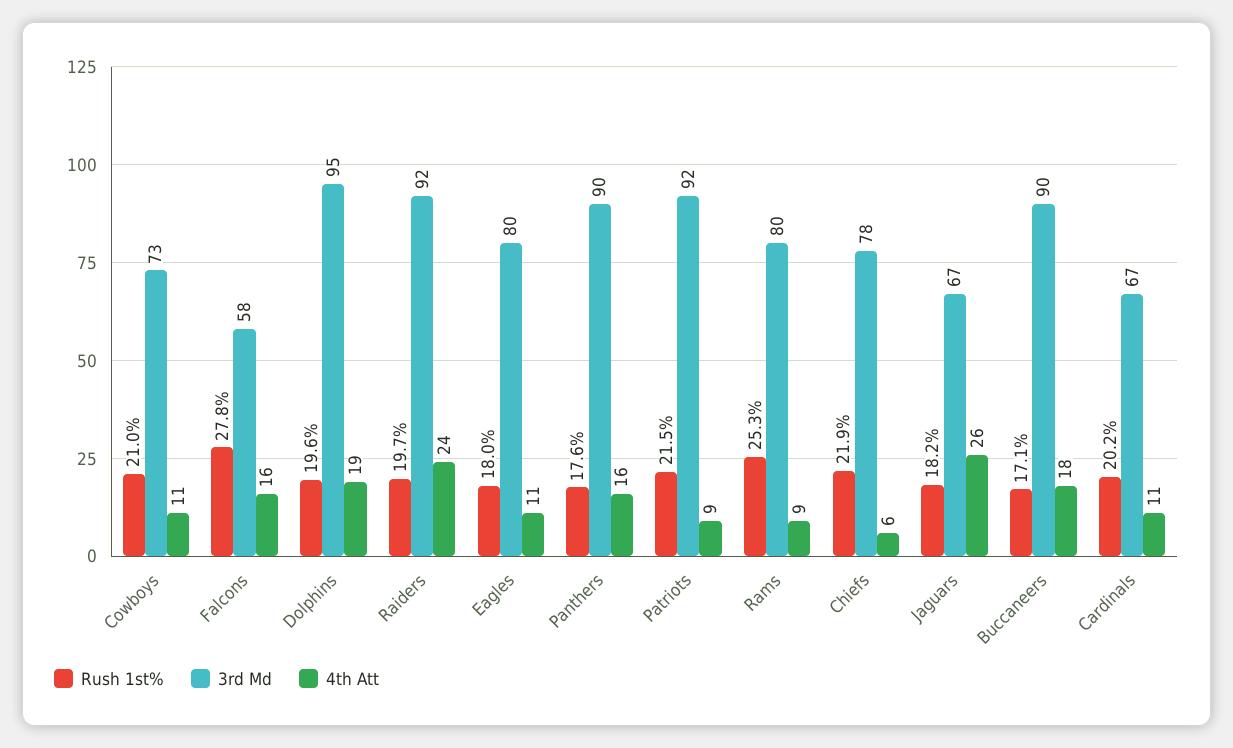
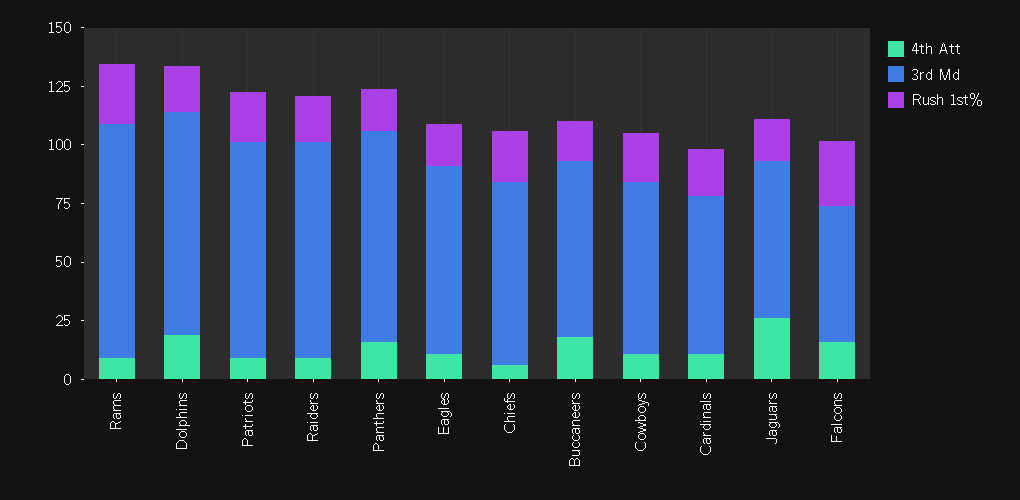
  {
    "Rush 1st%": {
      "Cowboys": 21,
      "Falcons": 27.8,
      "Dolphins": 19.6,
      "Raiders": 19.7,
      "Eagles": 18,
      "Panthers": 17.6,
      "Patriots": 21.5,
      "Rams": 25.3,
      "Chiefs": 21.9,
      "Jaguars": 18.2,
      "Buccaneers": 17.1,
      "Cardinals": 20.2
    },
    "3rd Md": {
      "Cowboys": 73,
      "Falcons": 58,
      "Dolphins": 95,
      "Raiders": 92,
      "Eagles": 80,
      "Panthers": 90,
      "Patriots": 92,
-     "Rams": 80,
+     "Rams": 100,
      "Chiefs": 78,
      "Jaguars": 67,
-     "Buccaneers": 90,
+     "Buccaneers": 75,
      "Cardinals": 67
    },
    "4th Att": {
      "Cowboys": 11,
      "Falcons": 16,
      "Dolphins": 19,
-     "Raiders": 24,
+     "Raiders": 10,
      "Eagles": 11,
      "Panthers": 16,
      "Patriots": 9,
      "Rams": 9,
      "Chiefs": 6,
      "Jaguars": 26,
      "Buccaneers": 18,
      "Cardinals": 11
    }
  }

